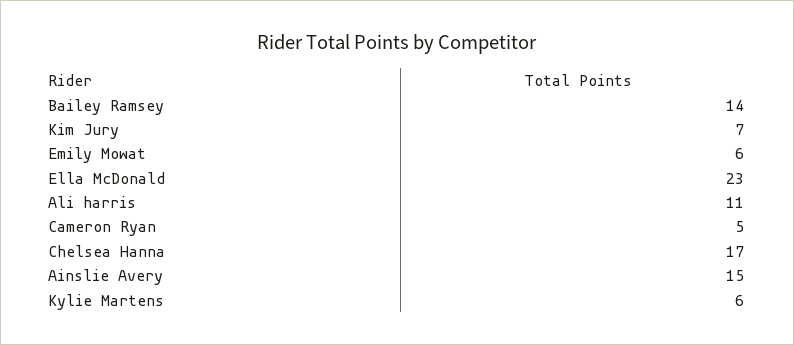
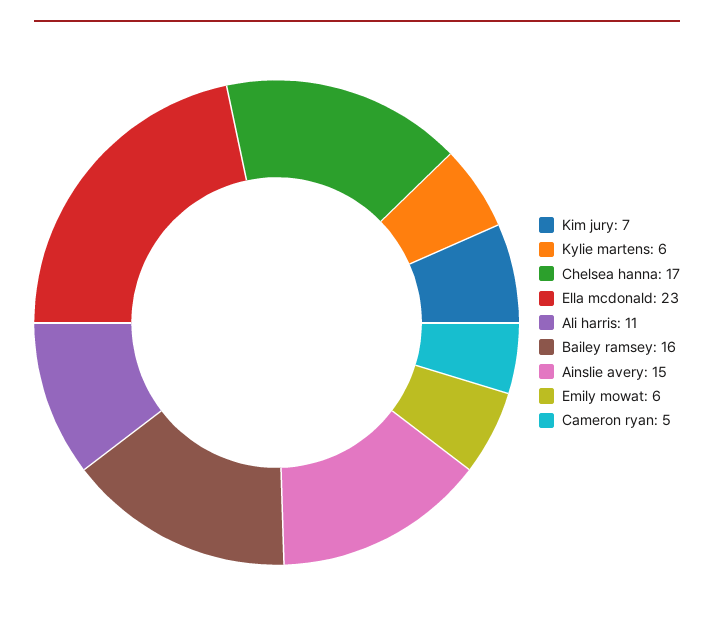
  {
-   "Bailey Ramsey": 14,
+   "Bailey Ramsey": 16,
    "Kim Jury": 7,
    "Emily Mowat": 6,
    "Ella McDonald": 23,
    "Ali harris": 11,
    "Cameron Ryan": 5,
    "Chelsea Hanna": 17,
    "Ainslie Avery": 15,
    "Kylie Martens": 6
  }

